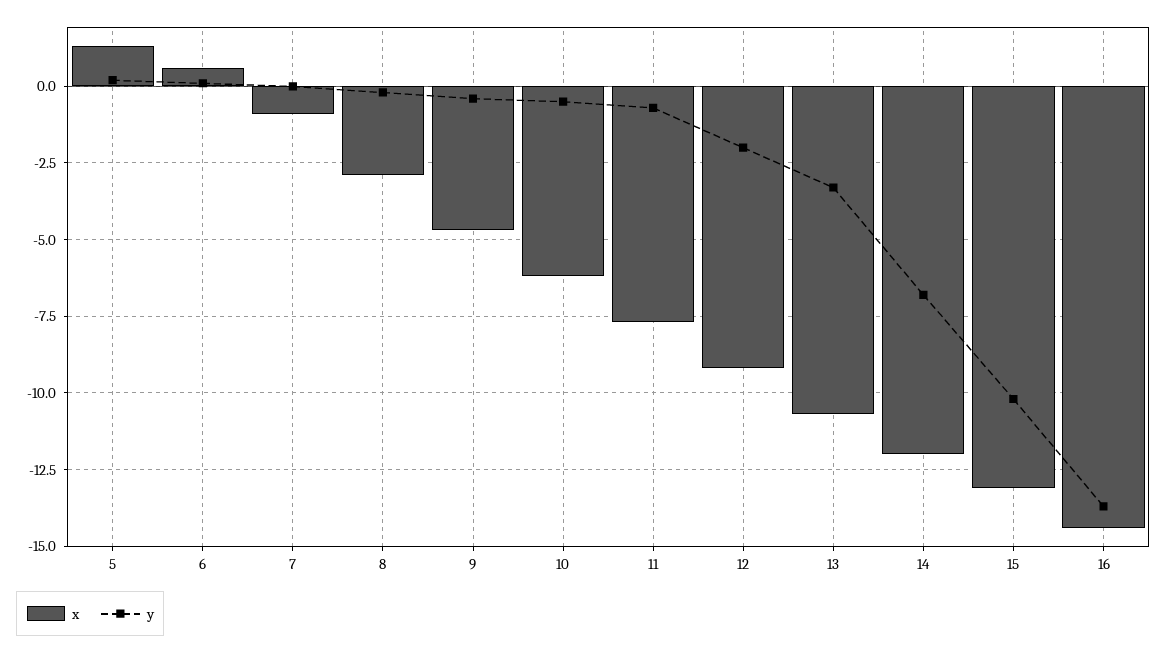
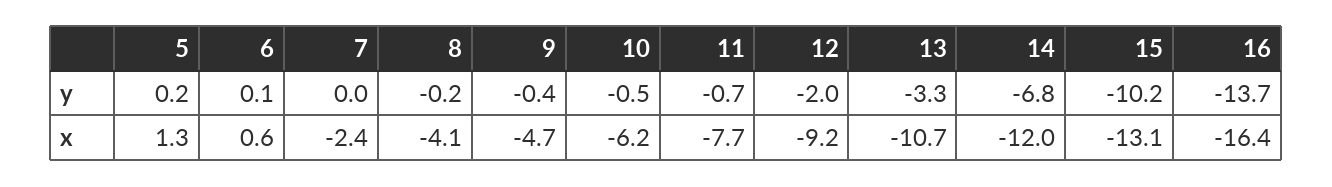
  {
    "x": {
      "5": 1.3,
      "6": 0.6,
-     "7": -1,
+     "7": -2.4,
-     "8": -3,
+     "8": -4.1,
      "9": -4.7,
      "10": -6.2,
      "11": -7.7,
      "12": -9.2,
      "13": -10.7,
      "14": -12,
      "15": -13.1,
-     "16": -14.5
+     "16": -16.4
    },
    "y": {
      "5": 0.2,
      "6": 0.1,
      "7": 0,
      "8": -0.2,
      "9": -0.4,
      "10": -0.5,
      "11": -0.7,
      "12": -2,
      "13": -3.3,
      "14": -6.8,
      "15": -10.2,
      "16": -13.7
    }
  }

